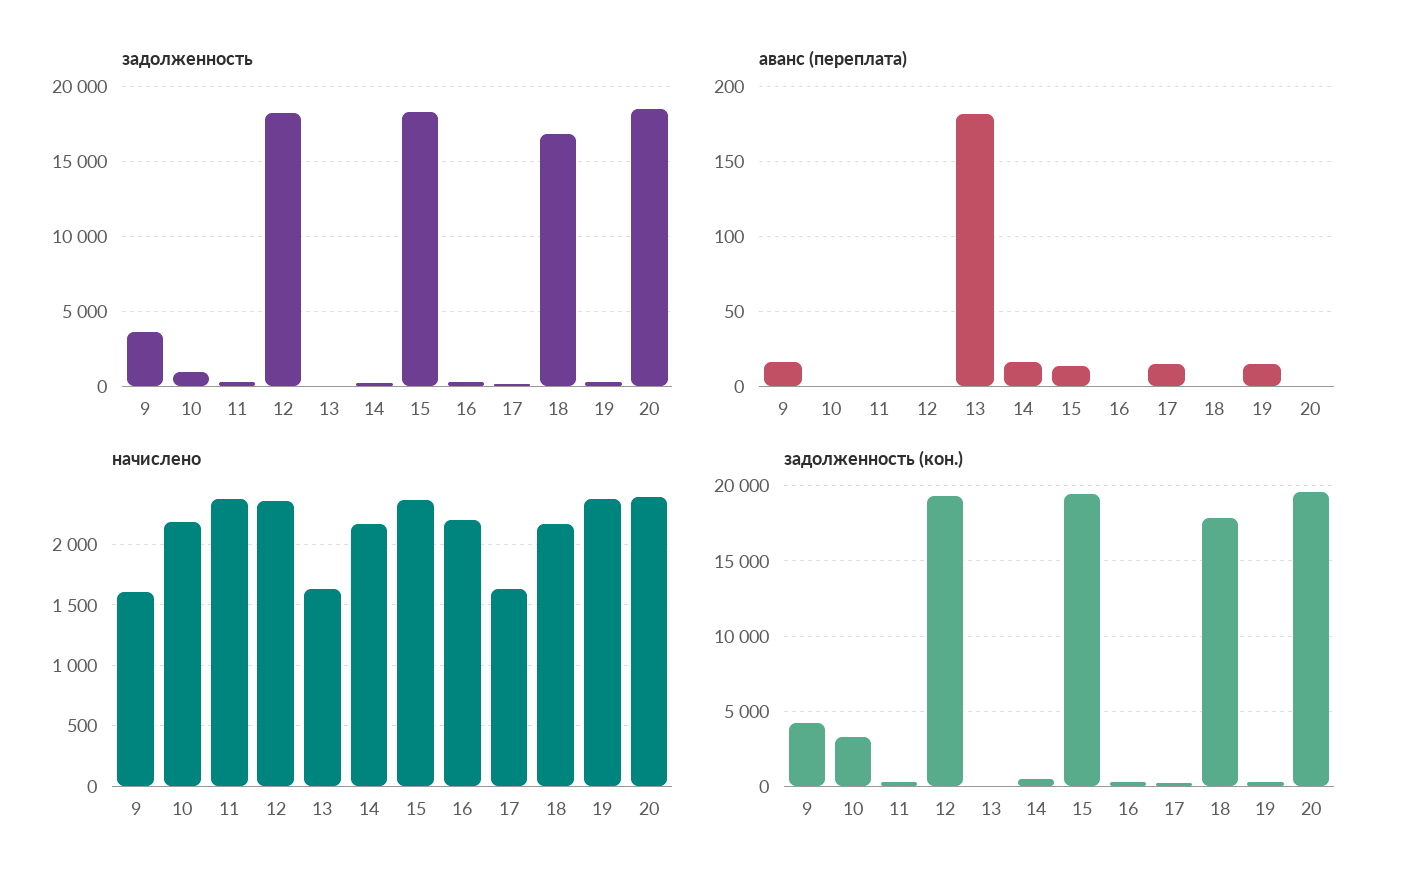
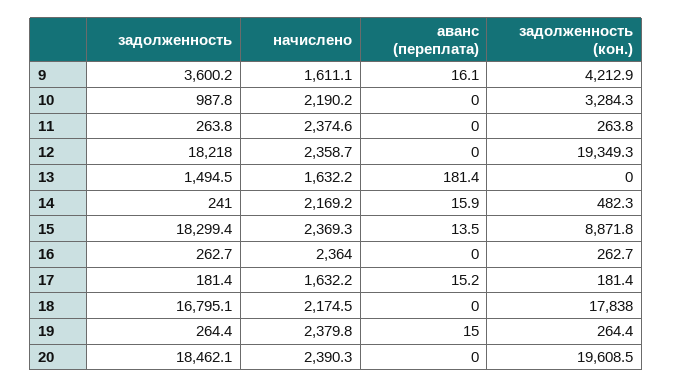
  {
    "задолженность": {
      "9": 3600.2,
      "10": 987.8,
      "11": 263.8,
      "12": 18218,
-     "13": 0,
+     "13": 1494.5,
      "14": 241,
      "15": 18299.4,
      "16": 262.7,
      "17": 181.4,
      "18": 16795.1,
      "19": 264.4,
      "20": 18462.1
    },
    "аванс (переплата)": {
      "9": 16.1,
      "10": 0,
      "11": 0,
      "12": 0,
      "13": 181.4,
      "14": 15.9,
      "15": 13.5,
      "16": 0,
      "17": 15.2,
      "18": 0,
      "19": 15,
      "20": 0
    },
    "начислено": {
      "9": 1611.1,
      "10": 2190.2,
      "11": 2374.6,
      "12": 2358.7,
      "13": 1632.2,
      "14": 2169.2,
      "15": 2369.3,
-     "16": 2200,
+     "16": 2364,
      "17": 1632.2,
      "18": 2174.5,
      "19": 2379.8,
      "20": 2390.3
    },
    "задолженность (кон.)": {
      "9": 4212.9,
      "10": 3284.3,
      "11": 263.8,
      "12": 19349.3,
      "13": 0,
      "14": 482.3,
-     "15": 19500,
+     "15": 8871.8,
      "16": 262.7,
      "17": 181.4,
      "18": 17838,
      "19": 264.4,
      "20": 19608.5
    }
  }

